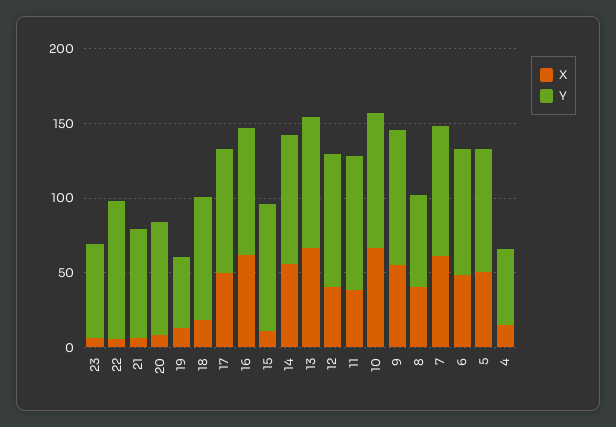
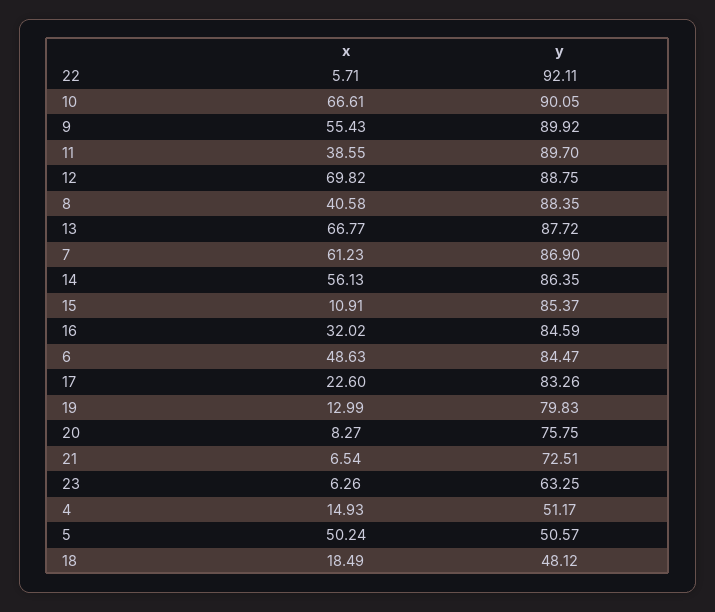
  {
    "X": {
      "23": 6.26,
      "22": 5.71,
      "21": 6.54,
      "20": 8.27,
      "19": 12.99,
      "18": 18.49,
-     "17": 50,
+     "17": 22.6,
-     "16": 60,
+     "16": 32.02,
      "15": 10.91,
      "14": 56.13,
      "13": 66.77,
-     "12": 40,
+     "12": 69.82,
      "11": 38.55,
      "10": 66.61,
      "9": 55.43,
      "8": 40.58,
      "7": 61.23,
      "6": 48.63,
      "5": 50.24,
      "4": 14.93
    },
    "Y": {
      "23": 63.25,
      "22": 92.11,
      "21": 72.51,
      "20": 75.75,
-     "19": 50,
+     "19": 79.83,
-     "18": 80,
+     "18": 48.12,
      "17": 83.26,
      "16": 84.59,
      "15": 85.37,
      "14": 86.35,
      "13": 87.72,
      "12": 88.75,
      "11": 89.7,
      "10": 90.05,
      "9": 89.92,
-     "8": 60,
+     "8": 88.35,
      "7": 86.9,
      "6": 84.47,
-     "5": 80,
+     "5": 50.57,
      "4": 51.17
    }
  }

